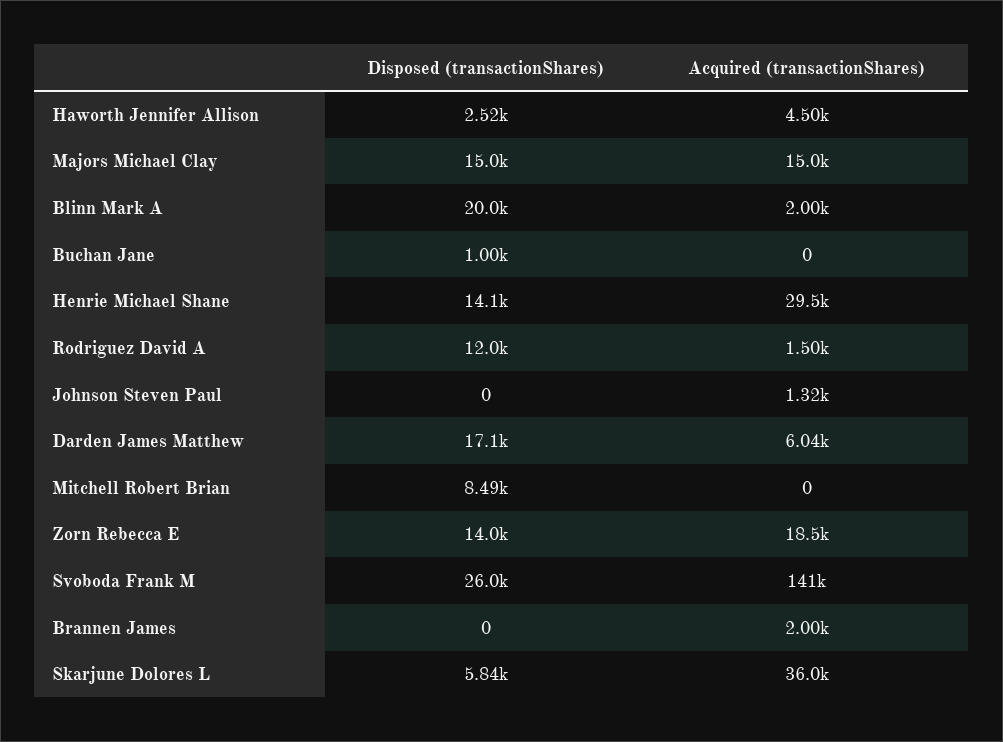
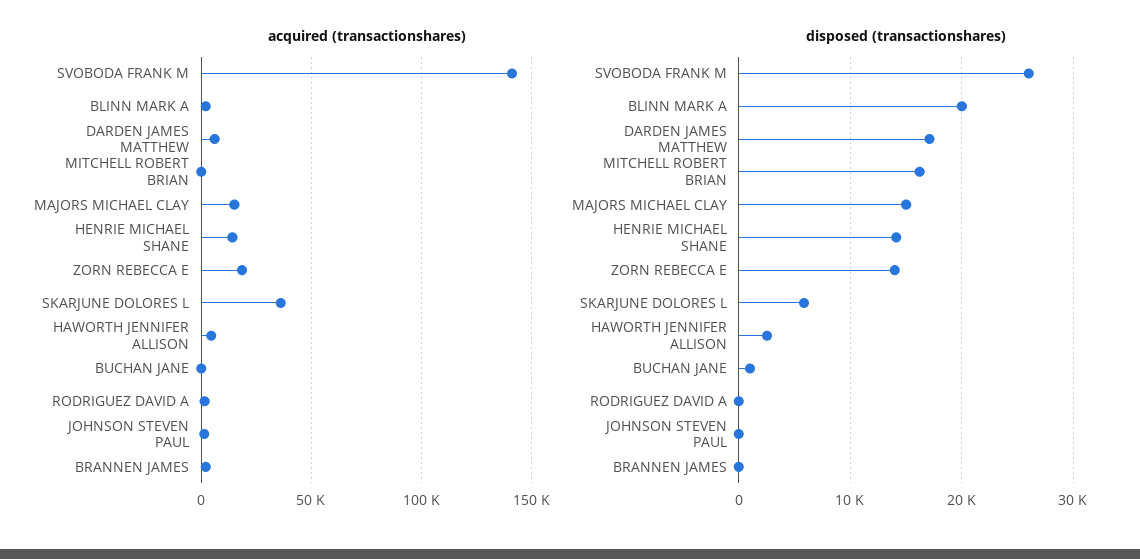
  {
    "Disposed (transactionShares)": {
      "Haworth Jennifer Allison": 2520,
      "Majors Michael Clay": 15000,
      "Blinn Mark A": 20000,
      "Buchan Jane": 1000,
      "Henrie Michael Shane": 14100,
-     "Rodriguez David A": 12000,
+     "Rodriguez David A": 0,
      "Johnson Steven Paul": 0,
      "Darden James Matthew": 17100,
-     "Mitchell Robert Brian": 8490,
+     "Mitchell Robert Brian": 16000,
      "Zorn Rebecca E": 14000,
      "Svoboda Frank M": 26000,
      "Brannen James": 0,
      "Skarjune Dolores L": 5840
    },
    "Acquired (transactionShares)": {
      "Haworth Jennifer Allison": 4500,
      "Majors Michael Clay": 15000,
      "Blinn Mark A": 2000,
      "Buchan Jane": 0,
-     "Henrie Michael Shane": 29500,
+     "Henrie Michael Shane": 15000,
      "Rodriguez David A": 1500,
      "Johnson Steven Paul": 1320,
      "Darden James Matthew": 6040,
      "Mitchell Robert Brian": 0,
      "Zorn Rebecca E": 18500,
      "Svoboda Frank M": 141000,
      "Brannen James": 2000,
      "Skarjune Dolores L": 36000
    }
  }

